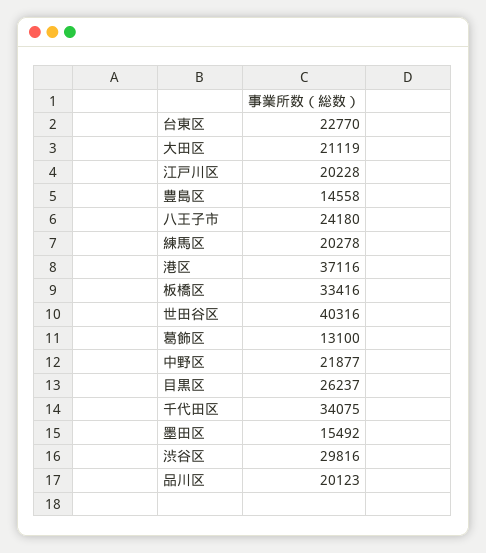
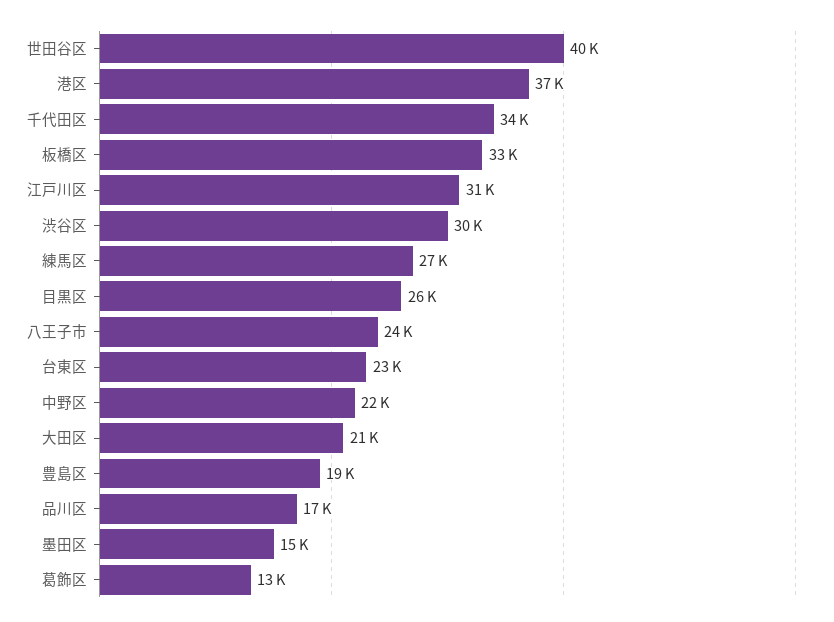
  {
    "台東区": 22770,
    "大田区": 21119,
-   "江戸川区": 20228,
+   "江戸川区": 31000,
-   "豊島区": 14558,
+   "豊島区": 19000,
    "八王子市": 24180,
-   "練馬区": 20278,
+   "練馬区": 27000,
    "港区": 37116,
    "板橋区": 33416,
    "世田谷区": 40316,
    "葛飾区": 13100,
    "中野区": 21877,
    "目黒区": 26237,
    "千代田区": 34075,
    "墨田区": 15492,
    "渋谷区": 29816,
-   "品川区": 20123
+   "品川区": 17000
  }

